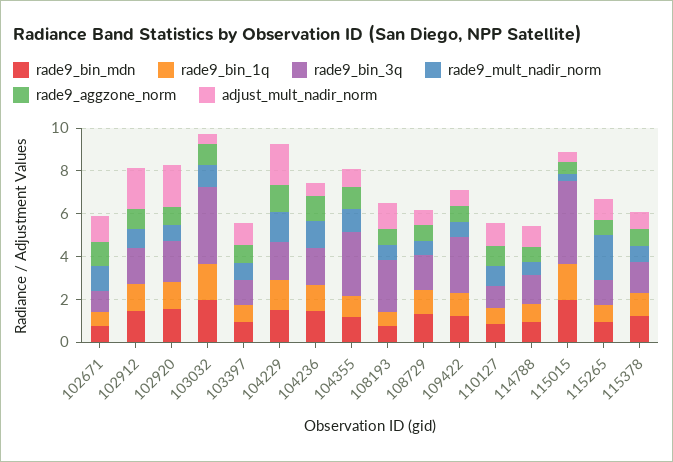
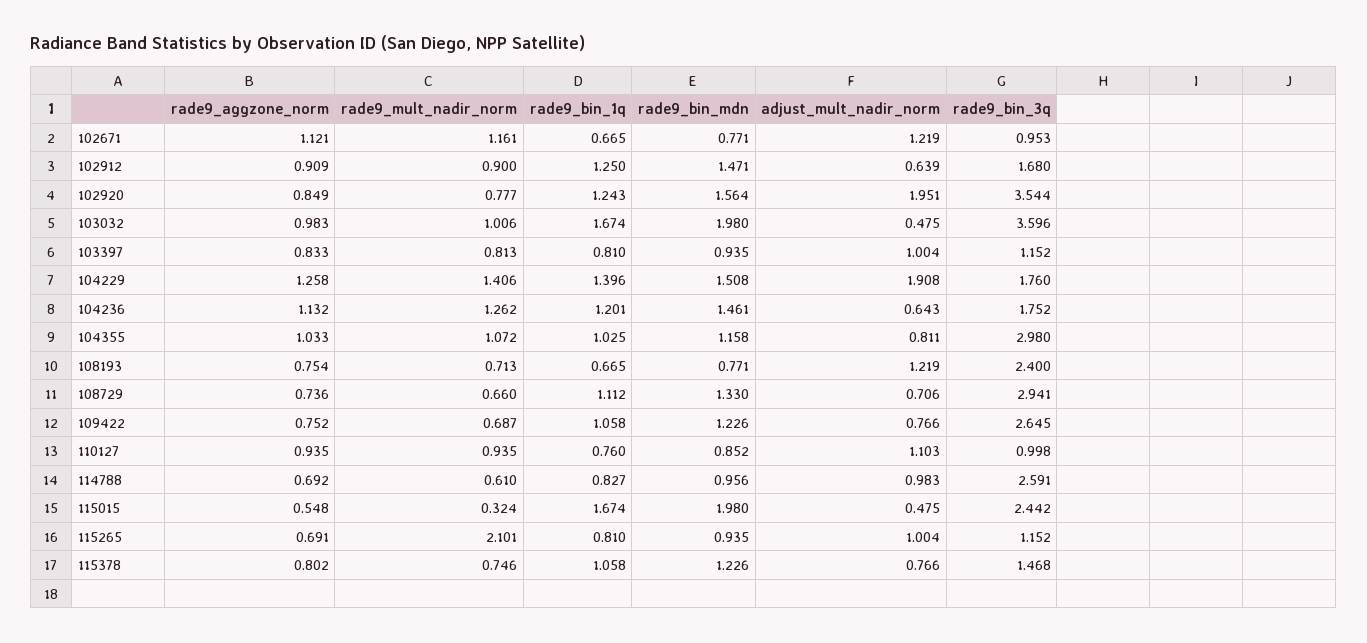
  {
    "rade9_bin_mdn": {
      "102671": 0.771,
      "102912": 1.471,
      "102920": 1.564,
      "103032": 1.98,
      "103397": 0.935,
      "104229": 1.508,
      "104236": 1.461,
      "104355": 1.158,
      "108193": 0.771,
      "108729": 1.33,
      "109422": 1.226,
      "110127": 0.852,
      "114788": 0.956,
      "115015": 1.98,
      "115265": 0.935,
      "115378": 1.226
    },
    "rade9_bin_1q": {
      "102671": 0.665,
      "102912": 1.25,
      "102920": 1.243,
      "103032": 1.674,
      "103397": 0.81,
      "104229": 1.396,
      "104236": 1.201,
      "104355": 1.025,
      "108193": 0.665,
      "108729": 1.112,
      "109422": 1.058,
      "110127": 0.76,
      "114788": 0.827,
      "115015": 1.674,
      "115265": 0.81,
      "115378": 1.058
    },
    "rade9_bin_3q": {
      "102671": 0.953,
      "102912": 1.68,
-     "102920": 2,
+     "102920": 3.544,
      "103032": 3.596,
      "103397": 1.152,
      "104229": 1.76,
      "104236": 1.752,
      "104355": 2.98,
      "108193": 2.4,
-     "108729": 1.5,
+     "108729": 2.941,
      "109422": 2.645,
      "110127": 0.998,
-     "114788": 1.5,
+     "114788": 2.591,
-     "115015": 4,
+     "115015": 2.442,
      "115265": 1.152,
      "115378": 1.468
    },
    "rade9_mult_nadir_norm": {
      "102671": 1.161,
      "102912": 0.9,
      "102920": 0.777,
      "103032": 1.006,
      "103397": 0.813,
      "104229": 1.406,
      "104236": 1.262,
      "104355": 1.072,
      "108193": 0.713,
      "108729": 0.66,
      "109422": 0.687,
      "110127": 0.935,
      "114788": 0.61,
      "115015": 0.324,
      "115265": 2.101,
      "115378": 0.746
    },
    "rade9_aggzone_norm": {
      "102671": 1.121,
      "102912": 0.909,
      "102920": 0.849,
      "103032": 0.983,
      "103397": 0.833,
      "104229": 1.258,
      "104236": 1.132,
      "104355": 1.033,
      "108193": 0.754,
      "108729": 0.736,
      "109422": 0.752,
      "110127": 0.935,
      "114788": 0.692,
      "115015": 0.548,
      "115265": 0.691,
      "115378": 0.802
    },
    "adjust_mult_nadir_norm": {
      "102671": 1.219,
-     "102912": 2,
+     "102912": 0.639,
      "102920": 1.951,
      "103032": 0.475,
      "103397": 1.004,
      "104229": 1.908,
      "104236": 0.643,
      "104355": 0.811,
      "108193": 1.219,
      "108729": 0.706,
      "109422": 0.766,
      "110127": 1.103,
      "114788": 0.983,
      "115015": 0.475,
      "115265": 1.004,
      "115378": 0.766
    }
  }

